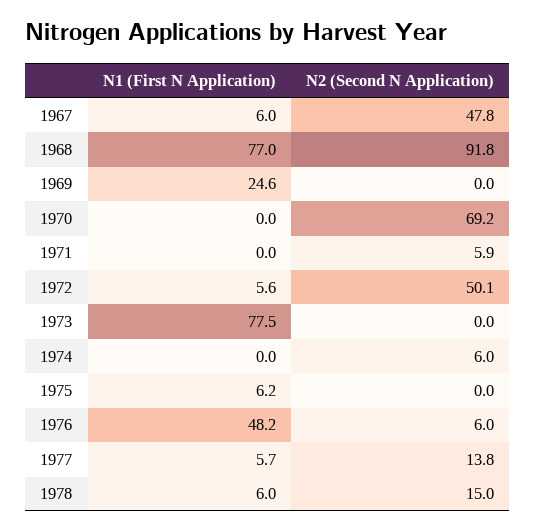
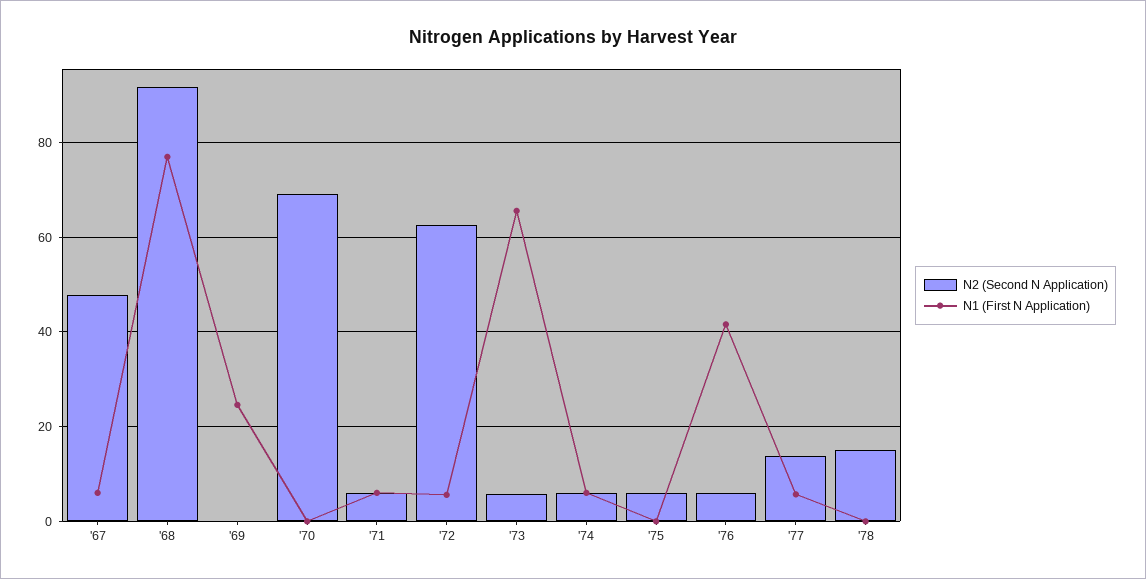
  {
    "N1 (First N Application)": {
      "1967": 6,
      "1968": 77,
      "1969": 24.6,
      "1970": 0,
-     "1971": 0,
+     "1971": 6,
      "1972": 5.6,
-     "1973": 77.5,
+     "1973": 66,
-     "1974": 0,
+     "1974": 6,
-     "1975": 6.2,
+     "1975": 0,
-     "1976": 48.2,
+     "1976": 42,
      "1977": 5.7,
-     "1978": 6
+     "1978": 0
    },
    "N2 (Second N Application)": {
      "1967": 47.8,
      "1968": 91.8,
      "1969": 0,
      "1970": 69.2,
      "1971": 5.9,
-     "1972": 50.1,
+     "1972": 62,
-     "1973": 0,
+     "1973": 6,
      "1974": 6,
-     "1975": 0,
+     "1975": 6,
      "1976": 6,
      "1977": 13.8,
      "1978": 15
    }
  }

